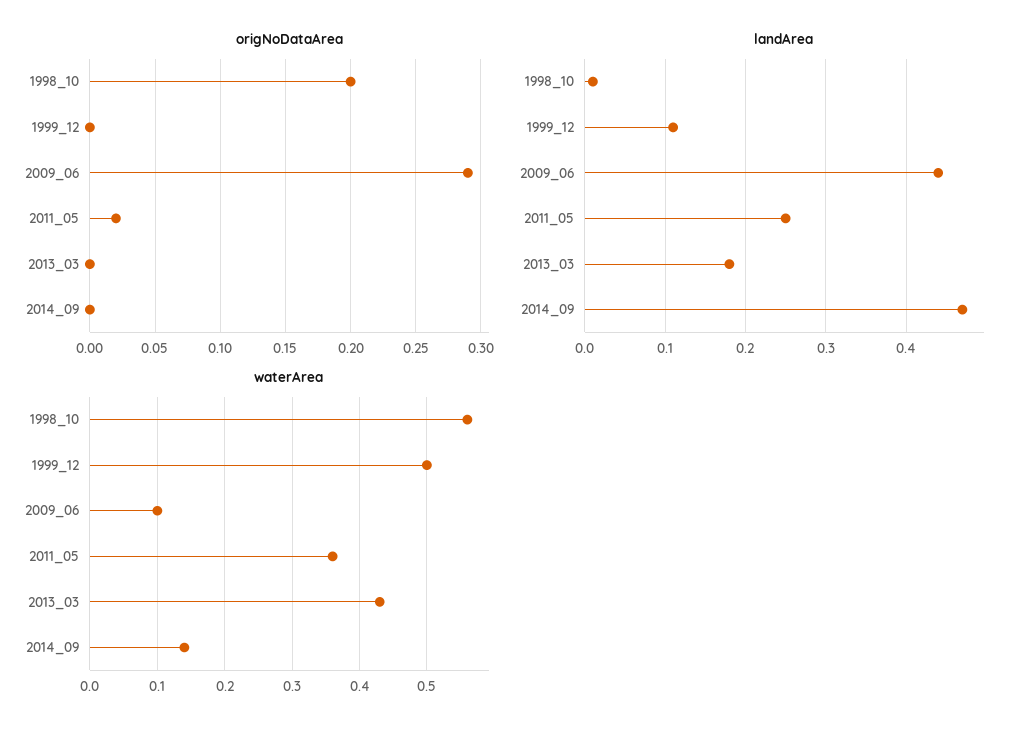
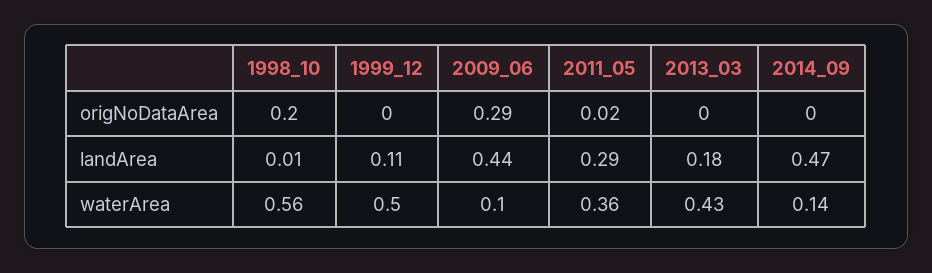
  {
    "origNoDataArea": {
      "1998_10": 0.2,
      "1999_12": 0,
      "2009_06": 0.29,
      "2011_05": 0.02,
      "2013_03": 0,
      "2014_09": 0
    },
    "landArea": {
      "1998_10": 0.01,
      "1999_12": 0.11,
      "2009_06": 0.44,
-     "2011_05": 0.25,
+     "2011_05": 0.29,
      "2013_03": 0.18,
      "2014_09": 0.47
    },
    "waterArea": {
      "1998_10": 0.56,
      "1999_12": 0.5,
      "2009_06": 0.1,
      "2011_05": 0.36,
      "2013_03": 0.43,
      "2014_09": 0.14
    }
  }

